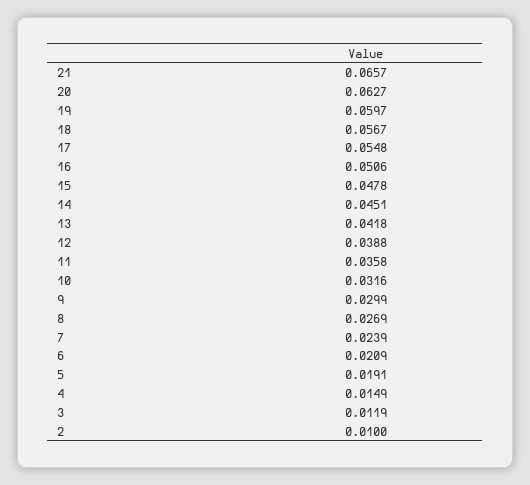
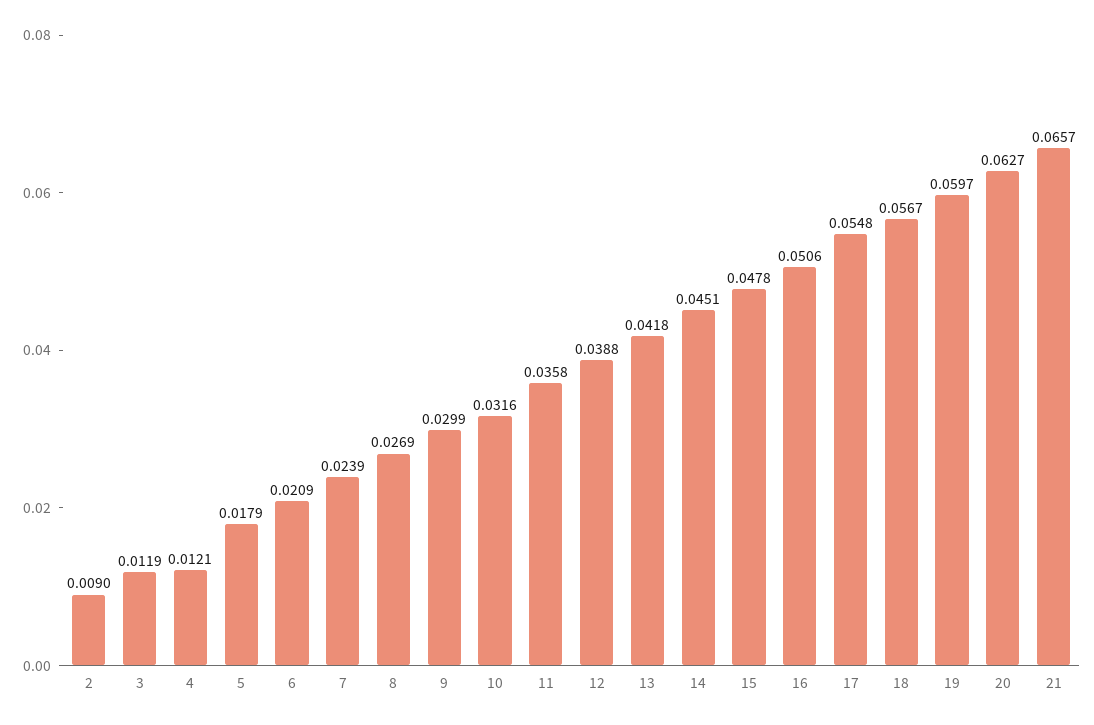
  {
    "21": 0.0657,
    "20": 0.0627,
    "19": 0.0597,
    "18": 0.0567,
    "17": 0.0548,
    "16": 0.0506,
    "15": 0.0478,
    "14": 0.0451,
    "13": 0.0418,
    "12": 0.0388,
    "11": 0.0358,
    "10": 0.0316,
    "9": 0.0299,
    "8": 0.0269,
    "7": 0.0239,
    "6": 0.0209,
-   "5": 0.0191,
+   "5": 0.0179,
-   "4": 0.0149,
+   "4": 0.0121,
    "3": 0.0119,
-   "2": 0.01
+   "2": 0.009
  }

